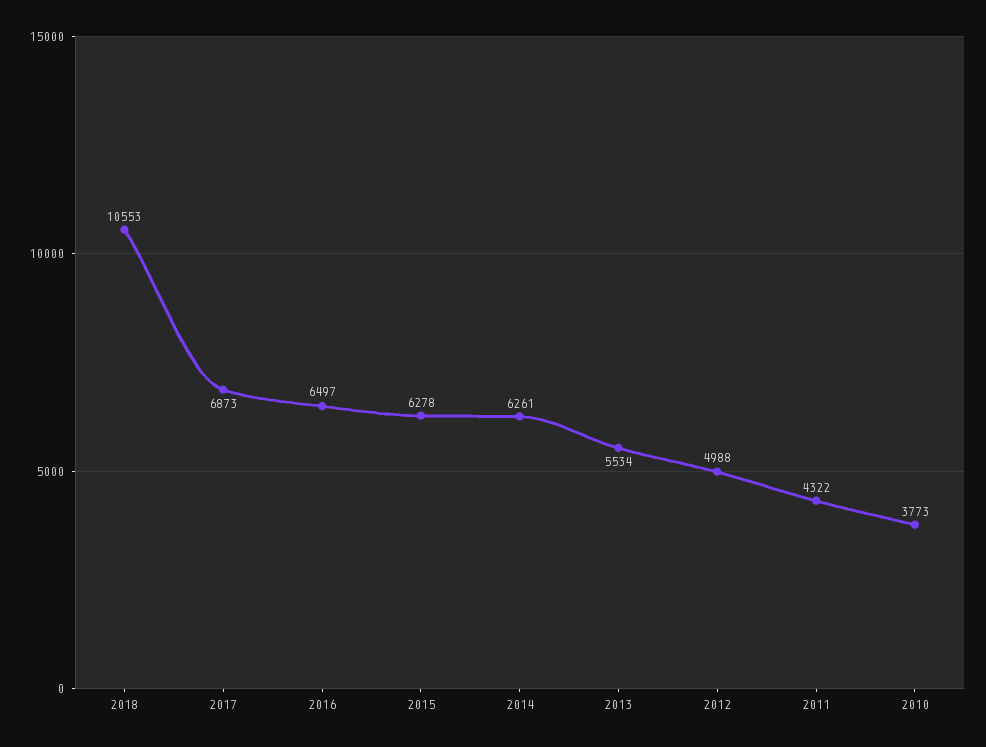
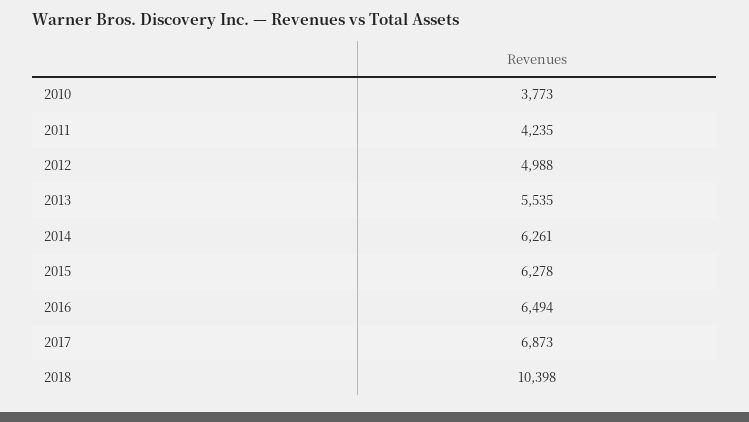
  {
-   "2018": 10553,
+   "2018": 10398,
    "2017": 6873,
-   "2016": 6497,
+   "2016": 6494,
    "2015": 6278,
    "2014": 6261,
-   "2013": 5534,
+   "2013": 5535,
    "2012": 4988,
-   "2011": 4322,
+   "2011": 4235,
    "2010": 3773
  }

